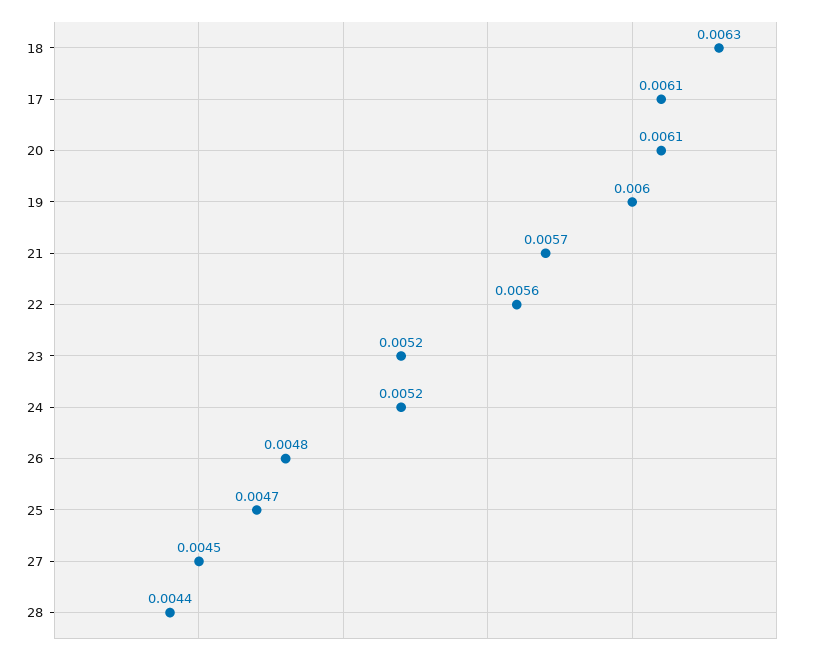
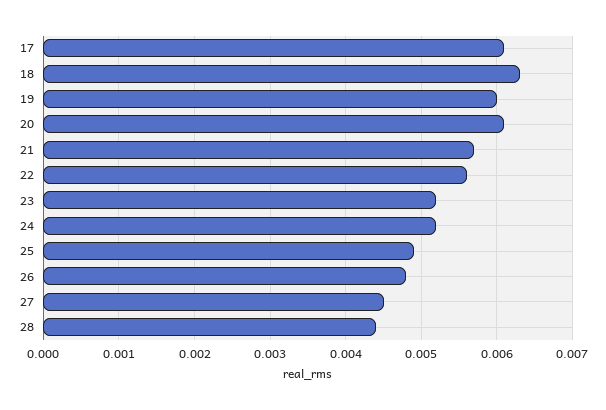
  {
    "18": 0.0063,
    "17": 0.0061,
    "20": 0.0061,
    "19": 0.006,
    "21": 0.0057,
    "22": 0.0056,
    "23": 0.0052,
    "24": 0.0052,
    "26": 0.0048,
-   "25": 0.0047,
+   "25": 0.0049,
    "27": 0.0045,
    "28": 0.0044
  }

